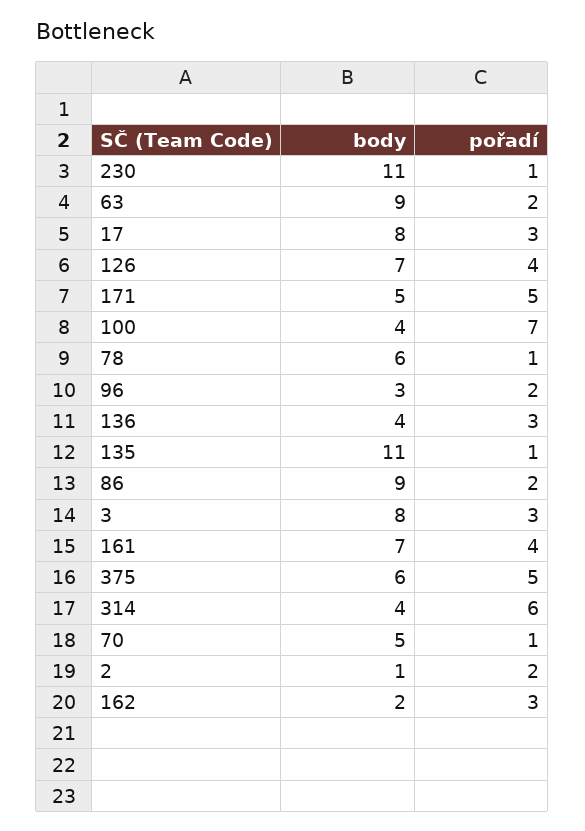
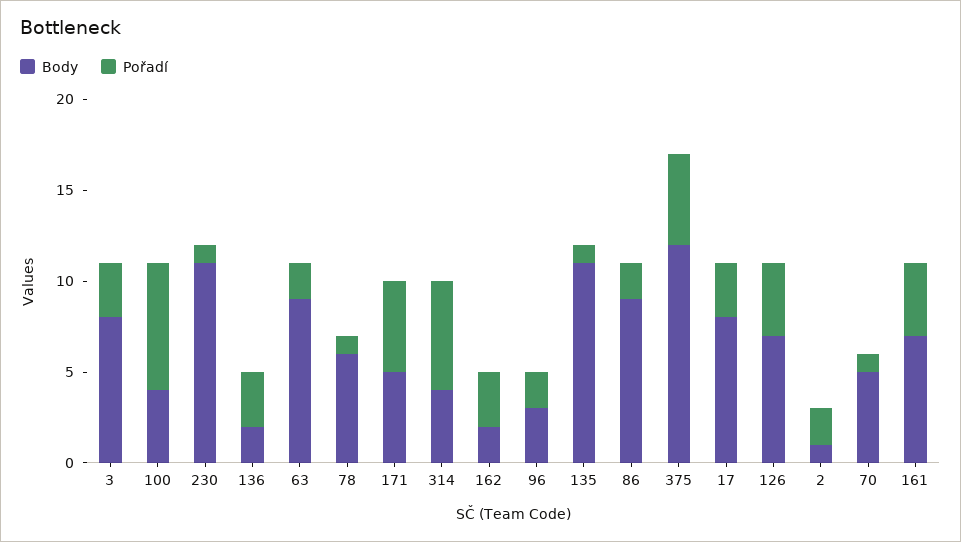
  {
    "body": {
      "230": 11,
      "63": 9,
      "17": 8,
      "126": 7,
      "171": 5,
      "100": 4,
      "78": 6,
      "96": 3,
-     "136": 4,
+     "136": 2,
      "135": 11,
      "86": 9,
      "3": 8,
      "161": 7,
-     "375": 6,
+     "375": 12,
      "314": 4,
      "70": 5,
      "2": 1,
      "162": 2
    },
    "pořadí": {
      "230": 1,
      "63": 2,
      "17": 3,
      "126": 4,
      "171": 5,
      "100": 7,
      "78": 1,
      "96": 2,
      "136": 3,
      "135": 1,
      "86": 2,
      "3": 3,
      "161": 4,
      "375": 5,
      "314": 6,
      "70": 1,
      "2": 2,
      "162": 3
    }
  }

